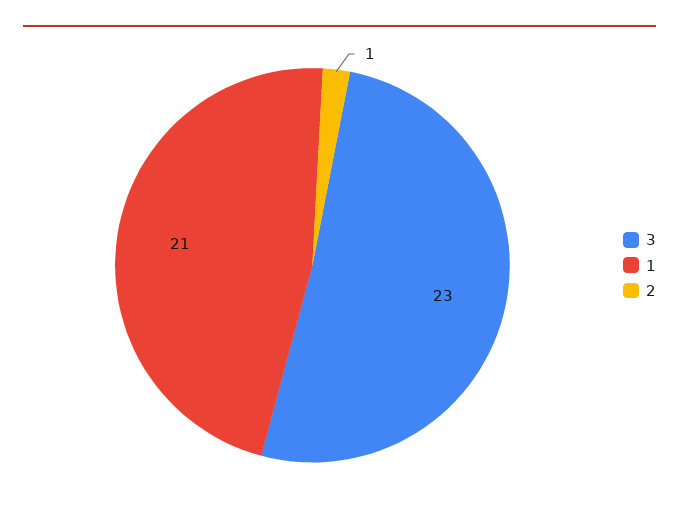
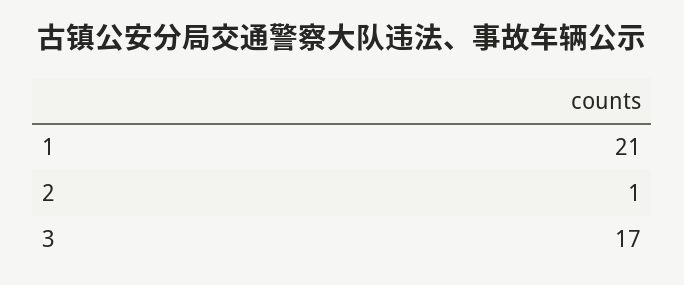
  {
-   "3": 23,
+   "3": 17,
    "1": 21,
    "2": 1
  }

